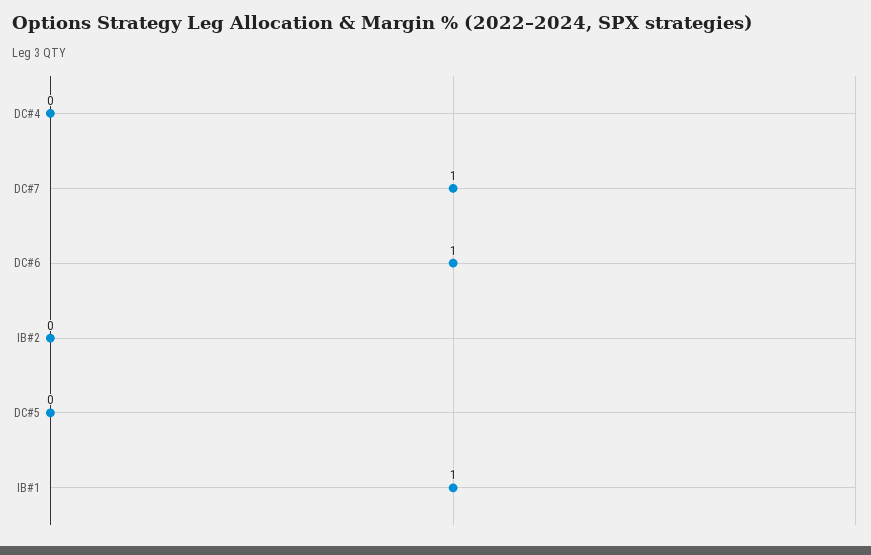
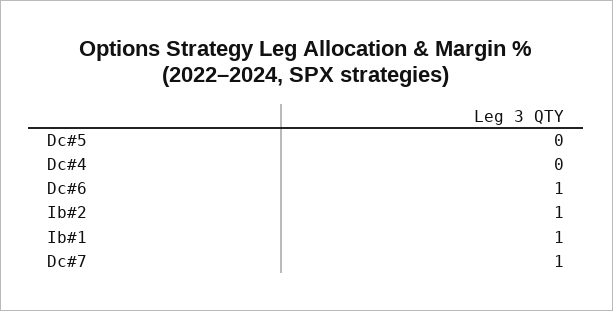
  {
    "DC#4": 0,
    "DC#7": 1,
    "DC#6": 1,
-   "IB#2": 0,
+   "IB#2": 1,
    "DC#5": 0,
    "IB#1": 1
  }

